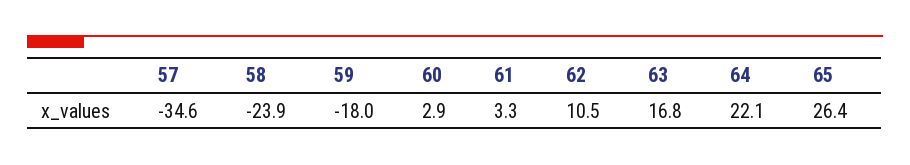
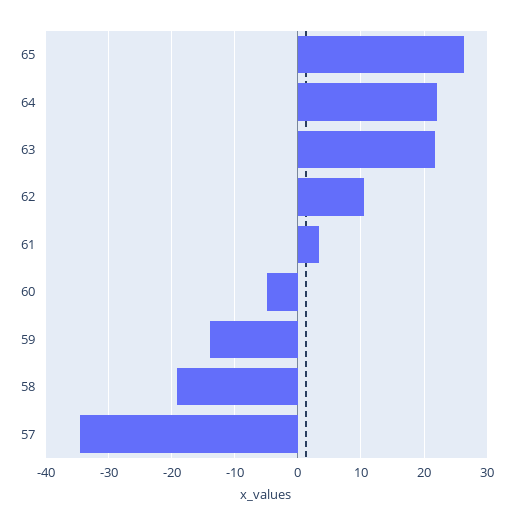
  {
    "57": -34.6,
-   "58": -23.9,
+   "58": -19,
-   "59": -18,
+   "59": -14,
-   "60": 2.9,
+   "60": -5,
    "61": 3.3,
    "62": 10.5,
-   "63": 16.8,
+   "63": 22,
    "64": 22.1,
    "65": 26.4
  }

